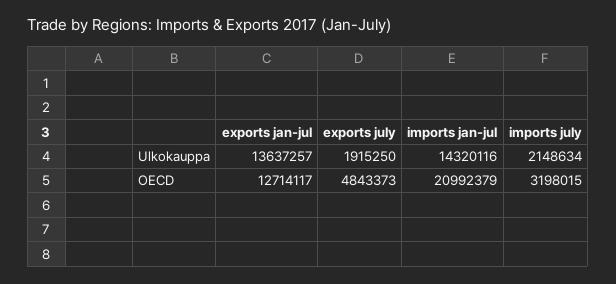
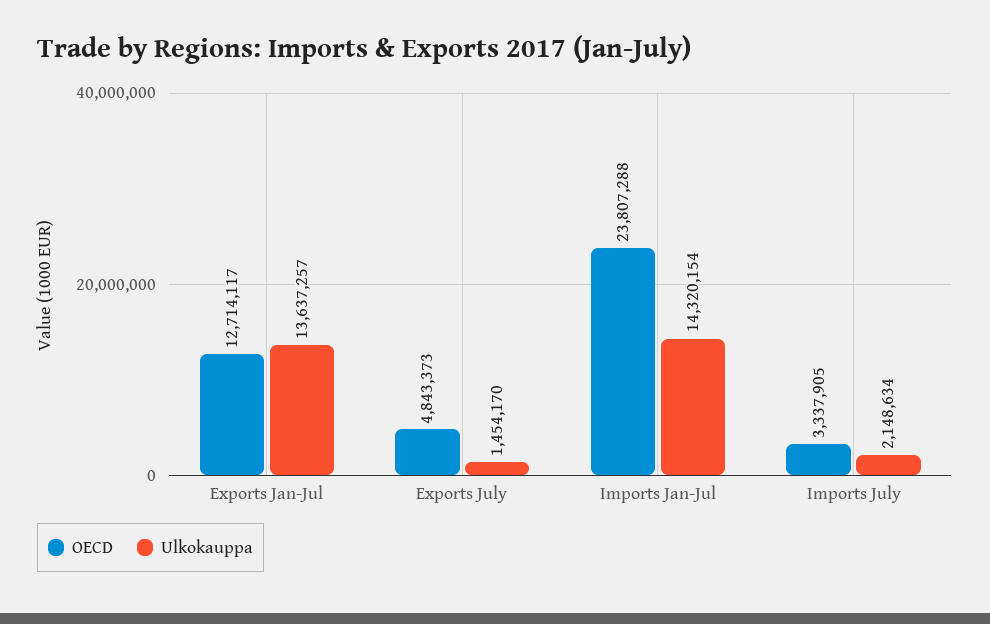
  {
    "Ulkokauppa": {
      "exports jan-jul": 13637257,
-     "exports july": 1915250,
+     "exports july": 1454170,
-     "imports jan-jul": 14320116,
+     "imports jan-jul": 14320154,
      "imports july": 2148634
    },
    "OECD": {
      "exports jan-jul": 12714117,
      "exports july": 4843373,
-     "imports jan-jul": 20992379,
+     "imports jan-jul": 23807288,
-     "imports july": 3198015
+     "imports july": 3337905
    }
  }

